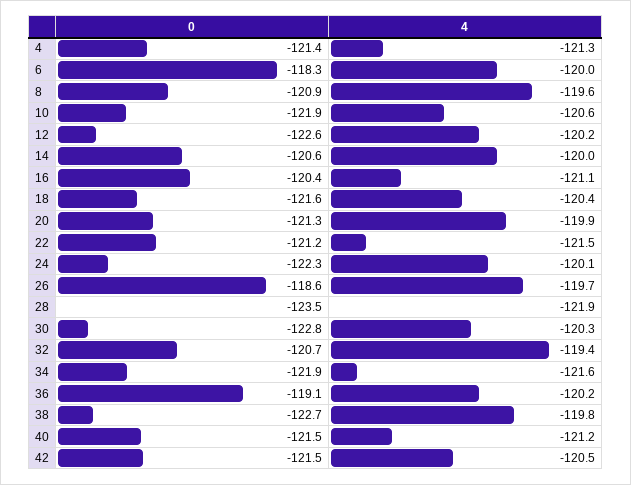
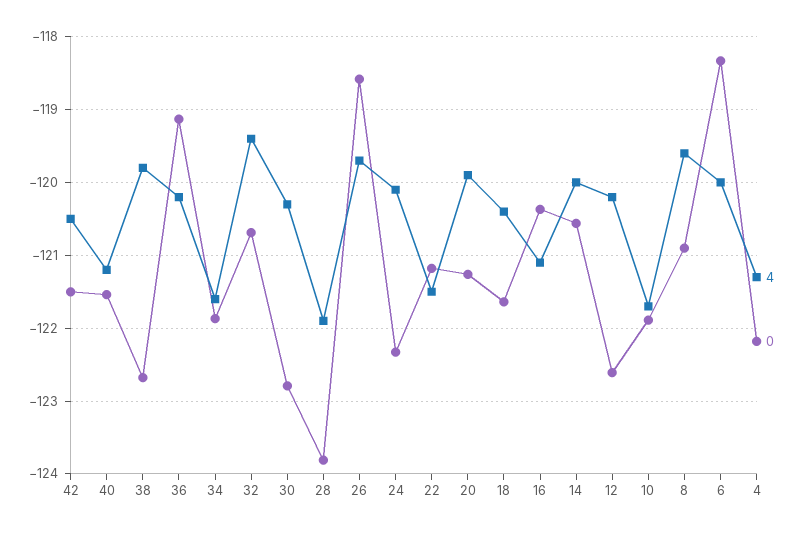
  {
    "0": {
-     "4": -121.4,
+     "4": -122.2,
      "6": -118.3,
      "8": -120.9,
      "10": -121.9,
      "12": -122.6,
      "14": -120.6,
      "16": -120.4,
      "18": -121.6,
      "20": -121.3,
      "22": -121.2,
      "24": -122.3,
      "26": -118.6,
-     "28": -123.5,
+     "28": -123.8,
      "30": -122.8,
      "32": -120.7,
      "34": -121.9,
      "36": -119.1,
      "38": -122.7,
      "40": -121.5,
      "42": -121.5
    },
    "4": {
      "4": -121.3,
      "6": -120,
      "8": -119.6,
-     "10": -120.6,
+     "10": -121.7,
      "12": -120.2,
      "14": -120,
      "16": -121.1,
      "18": -120.4,
      "20": -119.9,
      "22": -121.5,
      "24": -120.1,
      "26": -119.7,
      "28": -121.9,
      "30": -120.3,
      "32": -119.4,
      "34": -121.6,
      "36": -120.2,
      "38": -119.8,
      "40": -121.2,
      "42": -120.5
    }
  }

